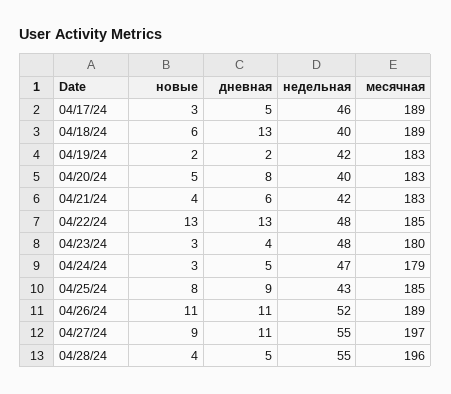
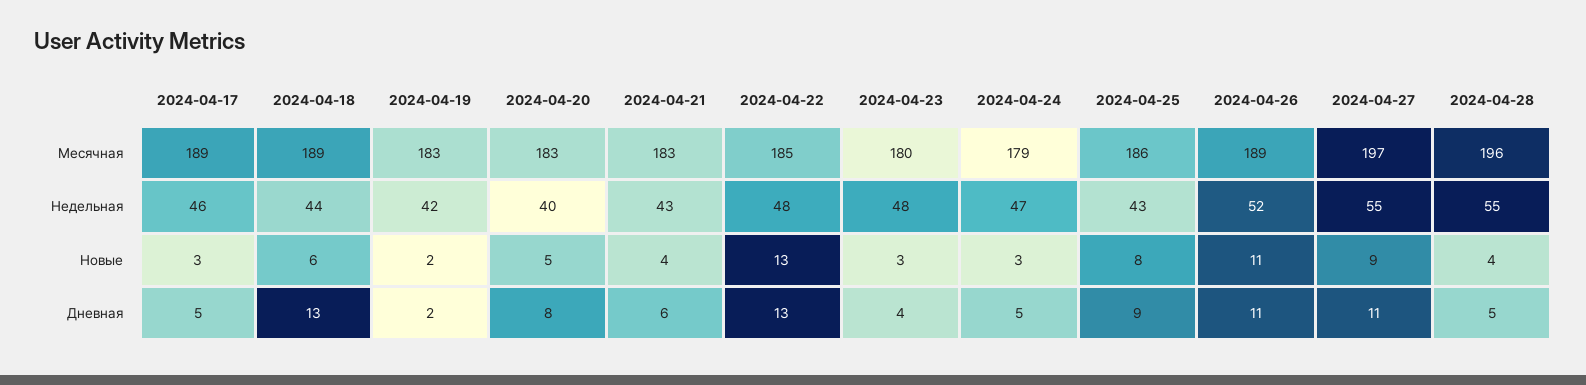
  {
    "новые": {
      "04/17/24": 3,
      "04/18/24": 6,
      "04/19/24": 2,
      "04/20/24": 5,
      "04/21/24": 4,
      "04/22/24": 13,
      "04/23/24": 3,
      "04/24/24": 3,
      "04/25/24": 8,
      "04/26/24": 11,
      "04/27/24": 9,
      "04/28/24": 4
    },
    "дневная": {
      "04/17/24": 5,
      "04/18/24": 13,
      "04/19/24": 2,
      "04/20/24": 8,
      "04/21/24": 6,
      "04/22/24": 13,
      "04/23/24": 4,
      "04/24/24": 5,
      "04/25/24": 9,
      "04/26/24": 11,
      "04/27/24": 11,
      "04/28/24": 5
    },
    "недельная": {
      "04/17/24": 46,
-     "04/18/24": 40,
+     "04/18/24": 44,
      "04/19/24": 42,
      "04/20/24": 40,
-     "04/21/24": 42,
+     "04/21/24": 43,
      "04/22/24": 48,
      "04/23/24": 48,
      "04/24/24": 47,
      "04/25/24": 43,
      "04/26/24": 52,
      "04/27/24": 55,
      "04/28/24": 55
    },
    "месячная": {
      "04/17/24": 189,
      "04/18/24": 189,
      "04/19/24": 183,
      "04/20/24": 183,
      "04/21/24": 183,
      "04/22/24": 185,
      "04/23/24": 180,
      "04/24/24": 179,
-     "04/25/24": 185,
+     "04/25/24": 186,
      "04/26/24": 189,
      "04/27/24": 197,
      "04/28/24": 196
    }
  }

